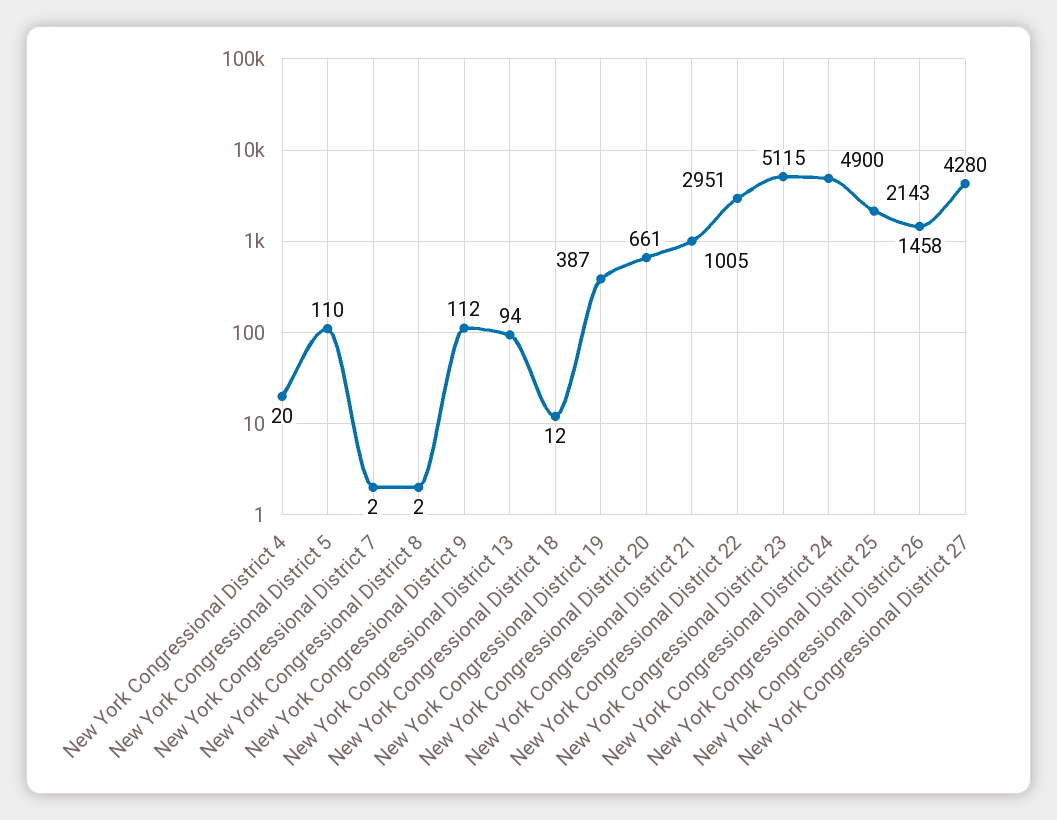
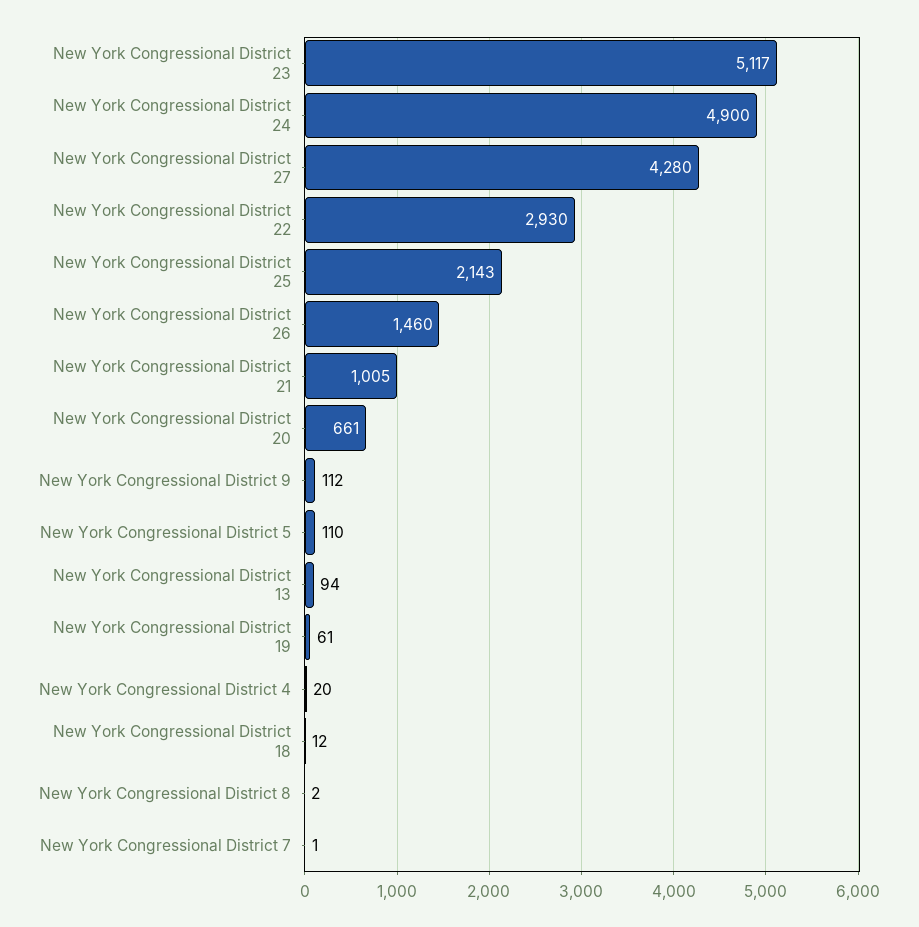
  {
    "New York Congressional District 4": 20,
    "New York Congressional District 5": 110,
-   "New York Congressional District 7": 2,
+   "New York Congressional District 7": 1,
    "New York Congressional District 8": 2,
    "New York Congressional District 9": 112,
    "New York Congressional District 13": 94,
    "New York Congressional District 18": 12,
-   "New York Congressional District 19": 387,
+   "New York Congressional District 19": 61,
    "New York Congressional District 20": 661,
    "New York Congressional District 21": 1005,
-   "New York Congressional District 22": 2951,
+   "New York Congressional District 22": 2930,
-   "New York Congressional District 23": 5115,
+   "New York Congressional District 23": 5117,
    "New York Congressional District 24": 4900,
    "New York Congressional District 25": 2143,
-   "New York Congressional District 26": 1458,
+   "New York Congressional District 26": 1460,
    "New York Congressional District 27": 4280
  }

